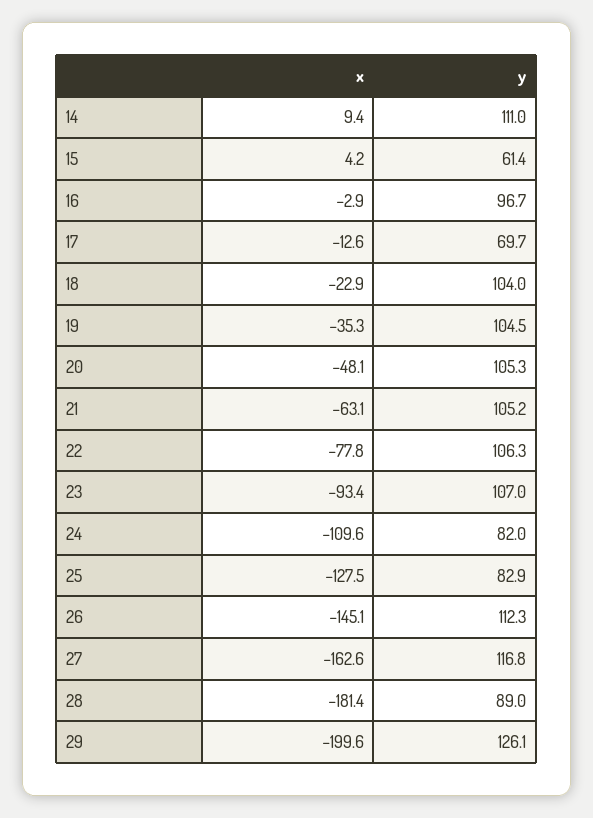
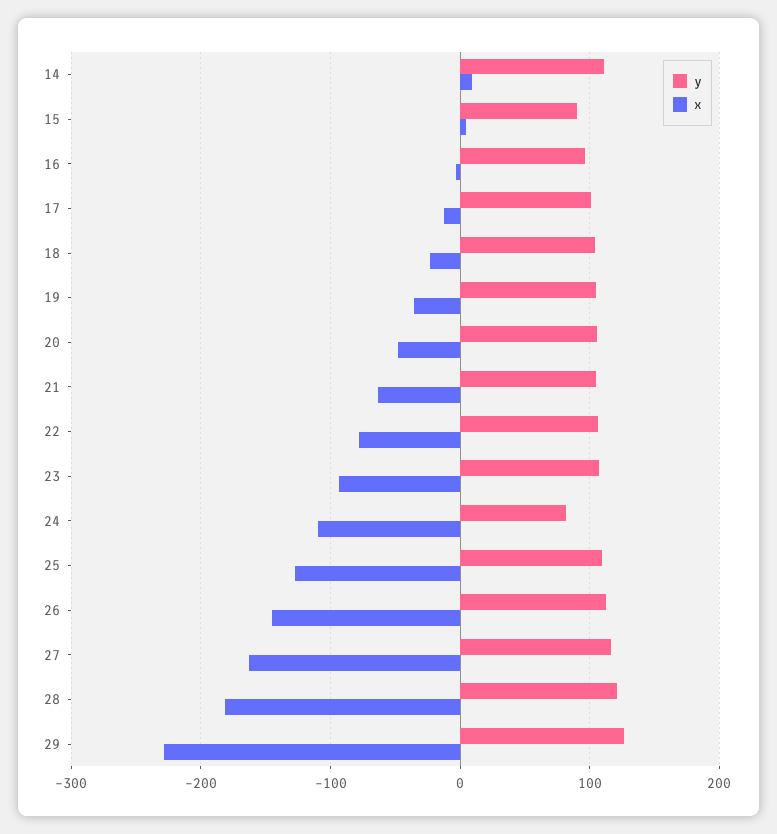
  {
    "x": {
      "14": 9.4,
      "15": 4.2,
      "16": -2.9,
      "17": -12.6,
      "18": -22.9,
      "19": -35.3,
      "20": -48.1,
      "21": -63.1,
      "22": -77.8,
      "23": -93.4,
      "24": -109.6,
      "25": -127.5,
      "26": -145.1,
      "27": -162.6,
      "28": -181.4,
-     "29": -199.6
+     "29": -230
    },
    "y": {
      "14": 111,
-     "15": 61.4,
+     "15": 90,
      "16": 96.7,
-     "17": 69.7,
+     "17": 100,
      "18": 104,
      "19": 104.5,
      "20": 105.3,
      "21": 105.2,
      "22": 106.3,
      "23": 107,
      "24": 82,
-     "25": 82.9,
+     "25": 110,
      "26": 112.3,
      "27": 116.8,
-     "28": 89,
+     "28": 120,
      "29": 126.1
    }
  }

